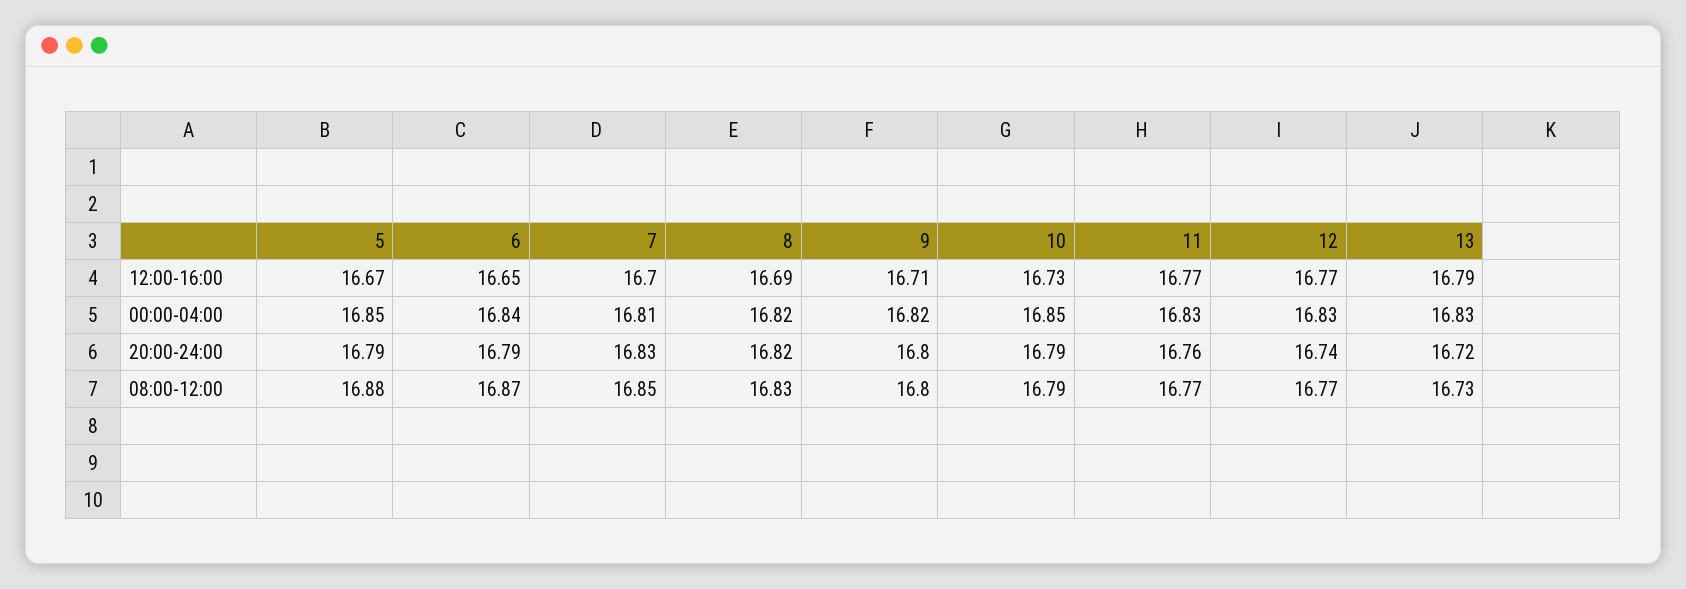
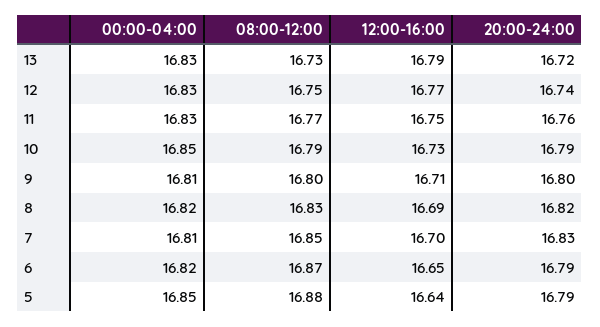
  {
    "5": {
-     "12:00-16:00": 16.67,
+     "12:00-16:00": 16.64,
      "00:00-04:00": 16.85,
      "20:00-24:00": 16.79,
      "08:00-12:00": 16.88
    },
    "6": {
      "12:00-16:00": 16.65,
-     "00:00-04:00": 16.84,
+     "00:00-04:00": 16.82,
      "20:00-24:00": 16.79,
      "08:00-12:00": 16.87
    },
    "7": {
      "12:00-16:00": 16.7,
      "00:00-04:00": 16.81,
      "20:00-24:00": 16.83,
      "08:00-12:00": 16.85
    },
    "8": {
      "12:00-16:00": 16.69,
      "00:00-04:00": 16.82,
      "20:00-24:00": 16.82,
      "08:00-12:00": 16.83
    },
    "9": {
      "12:00-16:00": 16.71,
-     "00:00-04:00": 16.82,
+     "00:00-04:00": 16.81,
      "20:00-24:00": 16.8,
      "08:00-12:00": 16.8
    },
    "10": {
      "12:00-16:00": 16.73,
      "00:00-04:00": 16.85,
      "20:00-24:00": 16.79,
      "08:00-12:00": 16.79
    },
    "11": {
-     "12:00-16:00": 16.77,
+     "12:00-16:00": 16.75,
      "00:00-04:00": 16.83,
      "20:00-24:00": 16.76,
      "08:00-12:00": 16.77
    },
    "12": {
      "12:00-16:00": 16.77,
      "00:00-04:00": 16.83,
      "20:00-24:00": 16.74,
-     "08:00-12:00": 16.77
+     "08:00-12:00": 16.75
    },
    "13": {
      "12:00-16:00": 16.79,
      "00:00-04:00": 16.83,
      "20:00-24:00": 16.72,
      "08:00-12:00": 16.73
    }
  }

